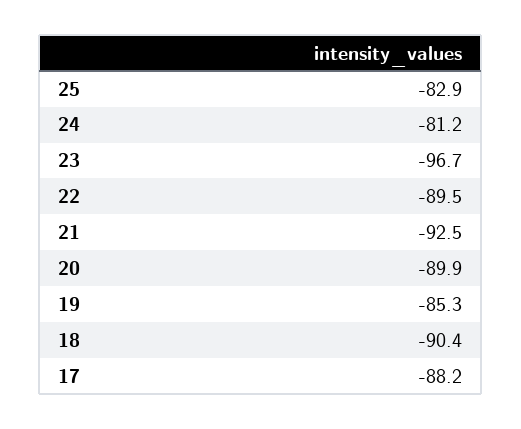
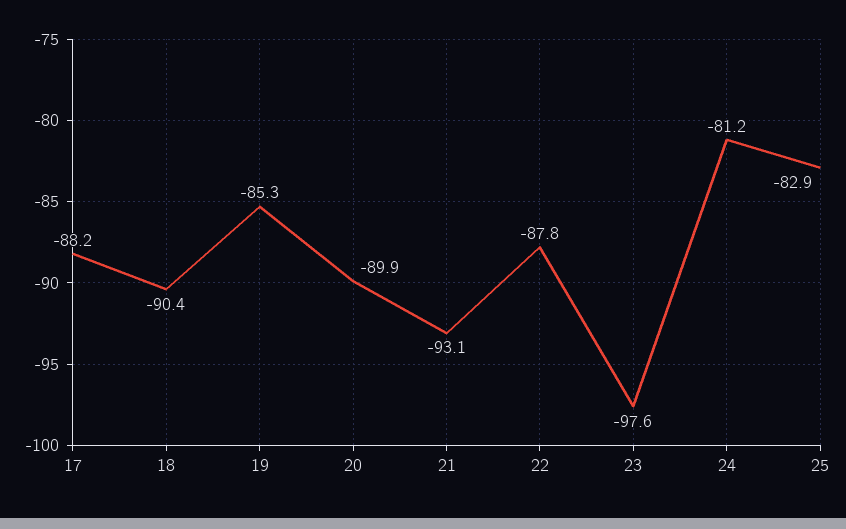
  {
    "25": -82.9,
    "24": -81.2,
-   "23": -96.7,
+   "23": -97.6,
-   "22": -89.5,
+   "22": -87.8,
-   "21": -92.5,
+   "21": -93.1,
    "20": -89.9,
    "19": -85.3,
    "18": -90.4,
    "17": -88.2
  }

